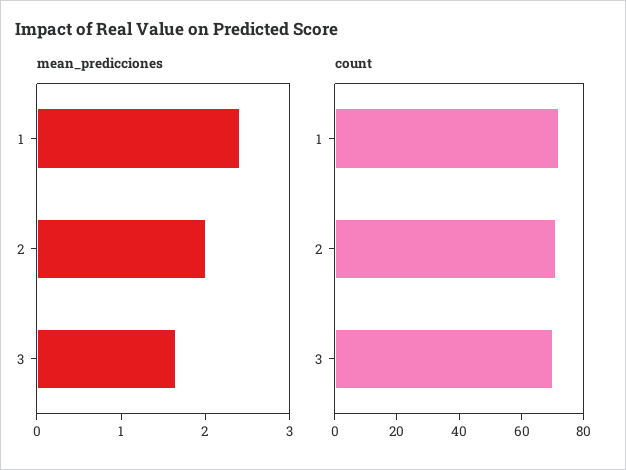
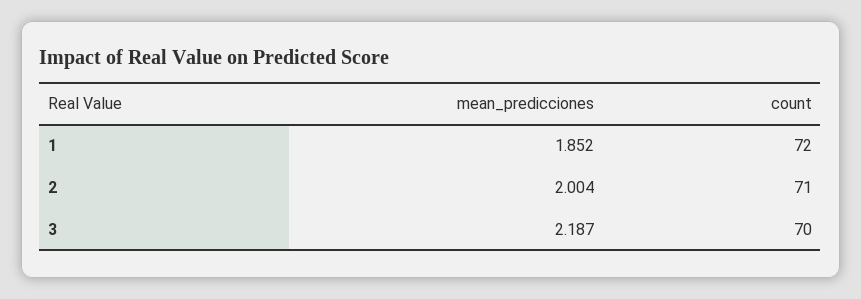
  {
    "mean_predicciones": {
-     "1": 2.4,
+     "1": 1.852,
      "2": 2.004,
-     "3": 1.6
+     "3": 2.187
    },
    "count": {
      "1": 72,
      "2": 71,
      "3": 70
    }
  }

